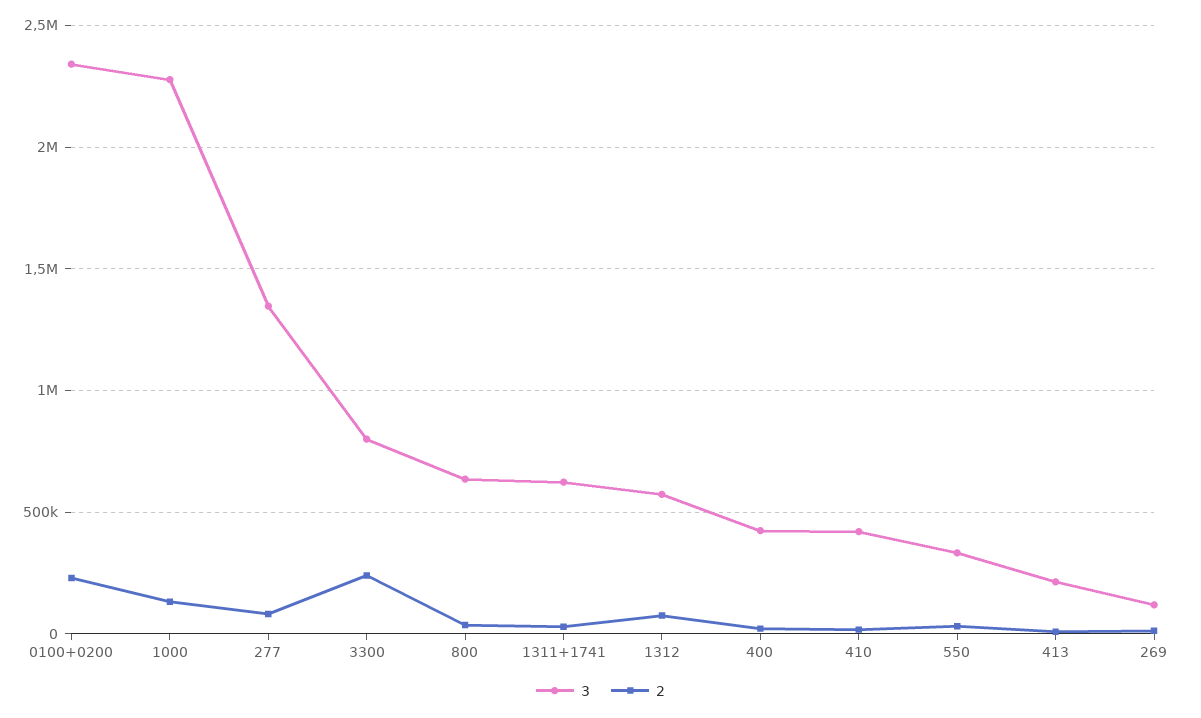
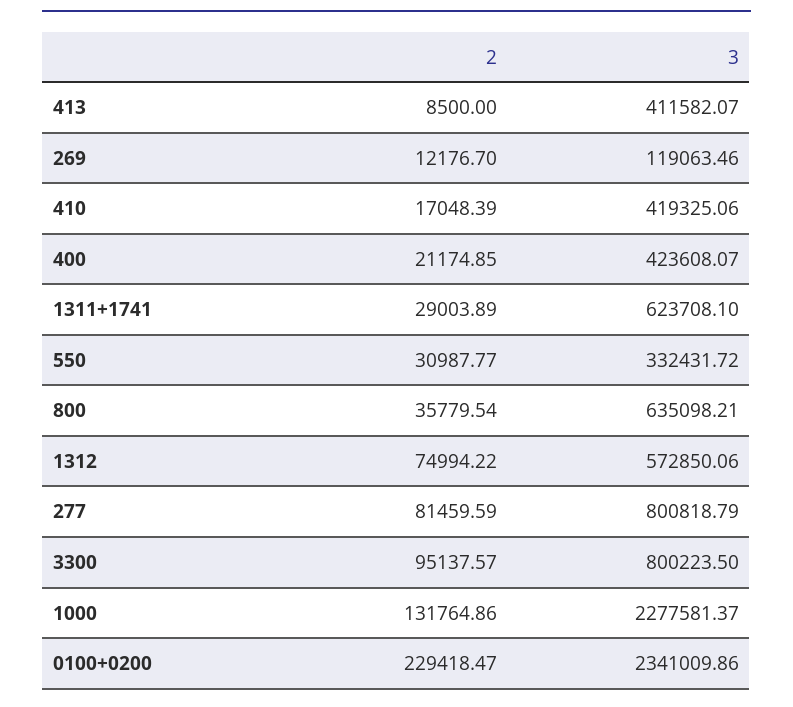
  {
    "3": {
      "0100+0200": 2341009.86,
      "1000": 2277581.37,
-     "277": 1350000,
+     "277": 800818.79,
      "3300": 800223.5,
      "800": 635098.21,
      "1311+1741": 623708.1,
      "1312": 572850.06,
      "400": 423608.07,
      "410": 419325.06,
      "550": 332431.72,
-     "413": 200000,
+     "413": 411582.07,
      "269": 119063.46
    },
    "2": {
      "0100+0200": 229418.47,
      "1000": 131764.86,
      "277": 81459.59,
-     "3300": 250000,
+     "3300": 95137.57,
      "800": 35779.54,
      "1311+1741": 29003.89,
      "1312": 74994.22,
      "400": 21174.85,
      "410": 17048.39,
      "550": 30987.77,
      "413": 8500,
      "269": 12176.7
    }
  }

